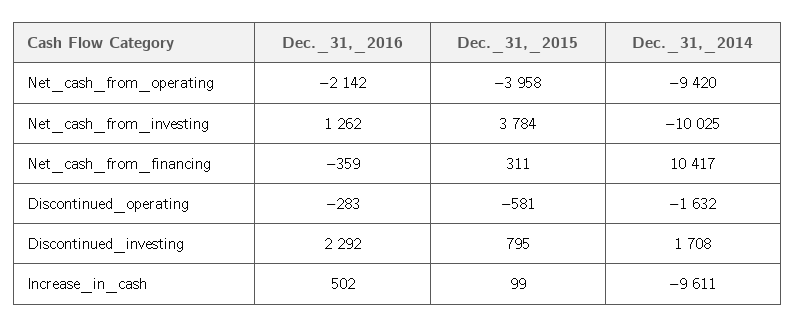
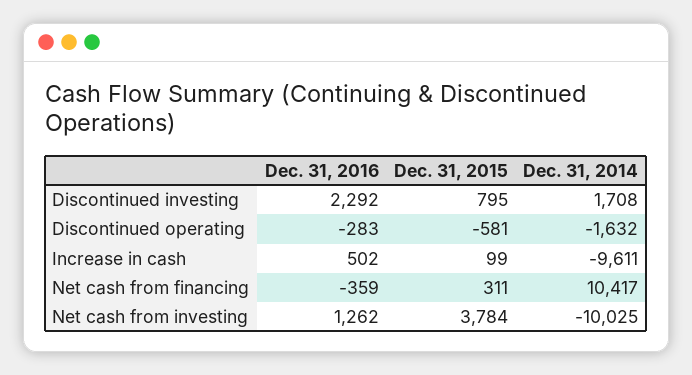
  {
    "Dec._31,_2016": {
-     "Net_cash_from_operating": -2142,
      "Net_cash_from_investing": 1262,
      "Net_cash_from_financing": -359,
      "Discontinued_operating": -283,
      "Discontinued_investing": 2292,
      "Increase_in_cash": 502
    },
    "Dec._31,_2015": {
-     "Net_cash_from_operating": -3958,
      "Net_cash_from_investing": 3784,
      "Net_cash_from_financing": 311,
      "Discontinued_operating": -581,
      "Discontinued_investing": 795,
      "Increase_in_cash": 99
    },
    "Dec._31,_2014": {
-     "Net_cash_from_operating": -9420,
      "Net_cash_from_investing": -10025,
      "Net_cash_from_financing": 10417,
      "Discontinued_operating": -1632,
      "Discontinued_investing": 1708,
      "Increase_in_cash": -9611
    }
  }

